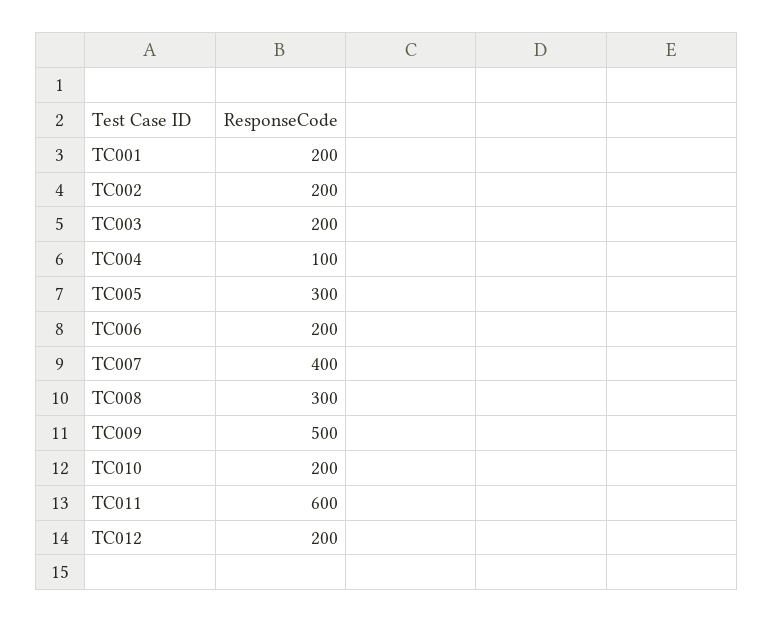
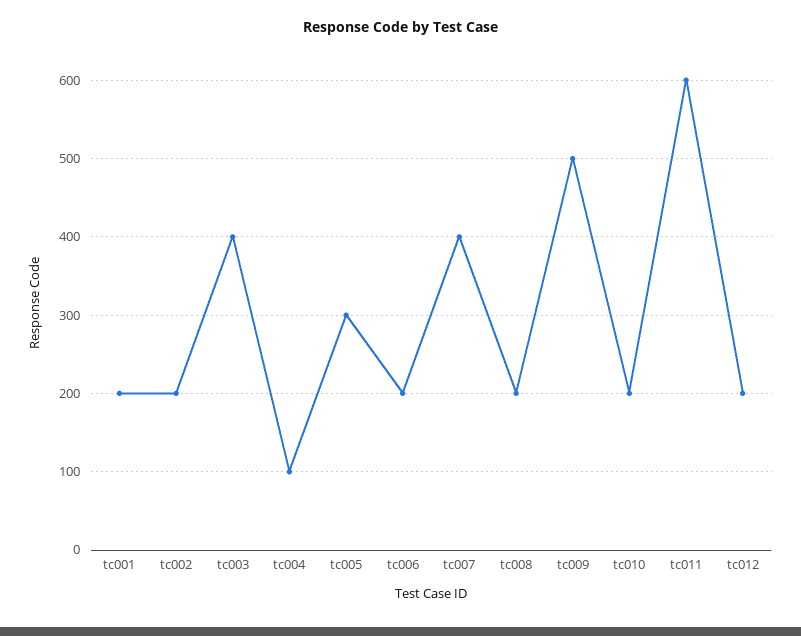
  {
    "TC001": 200,
    "TC002": 200,
-   "TC003": 200,
+   "TC003": 400,
    "TC004": 100,
    "TC005": 300,
    "TC006": 200,
    "TC007": 400,
-   "TC008": 300,
+   "TC008": 200,
    "TC009": 500,
    "TC010": 200,
    "TC011": 600,
    "TC012": 200
  }

